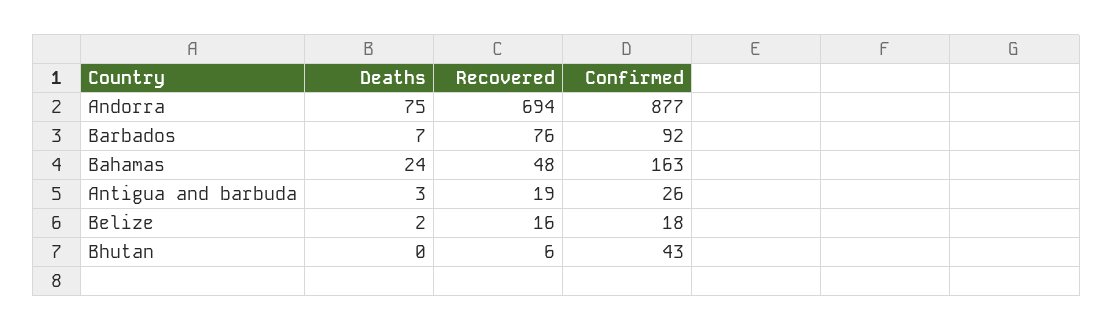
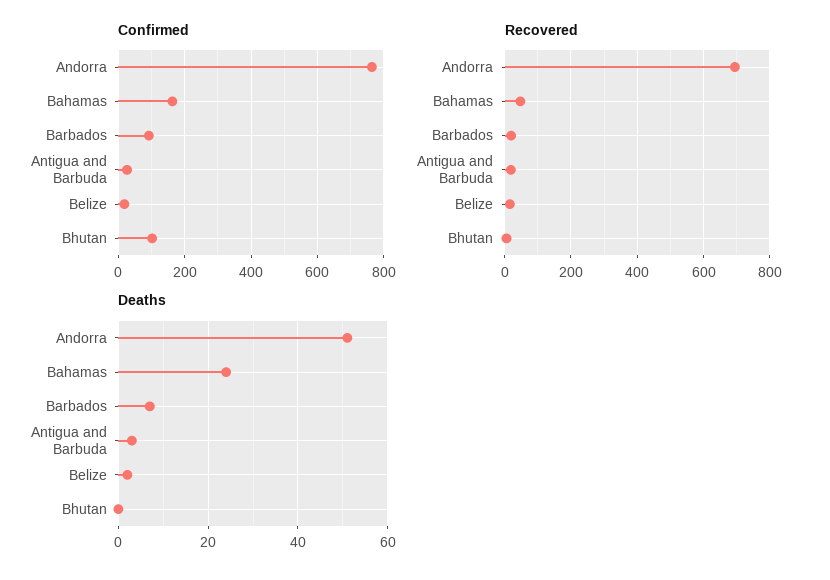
  {
    "Deaths": {
-     "Andorra": 75,
+     "Andorra": 50,
      "Barbados": 7,
      "Bahamas": 24,
      "Antigua and barbuda": 3,
      "Belize": 2,
      "Bhutan": 0
    },
    "Recovered": {
      "Andorra": 694,
-     "Barbados": 76,
+     "Barbados": 20,
      "Bahamas": 48,
      "Antigua and barbuda": 19,
      "Belize": 16,
      "Bhutan": 6
    },
    "Confirmed": {
-     "Andorra": 877,
+     "Andorra": 760,
      "Barbados": 92,
      "Bahamas": 163,
      "Antigua and barbuda": 26,
      "Belize": 18,
-     "Bhutan": 43
+     "Bhutan": 100
    }
  }

